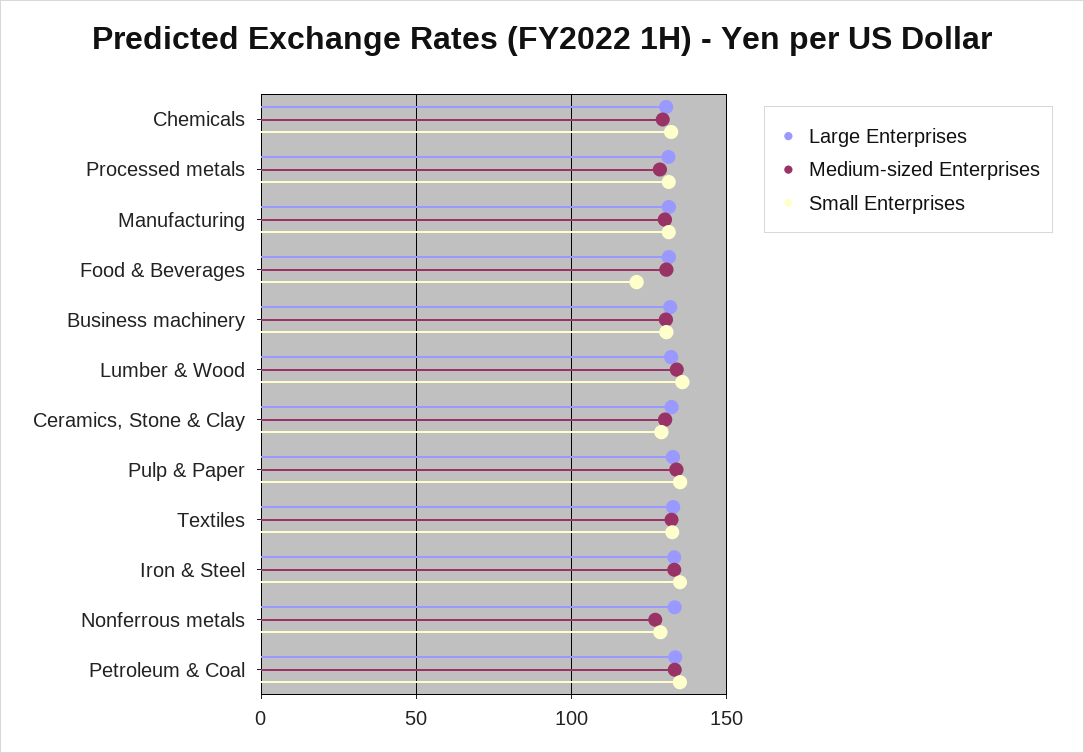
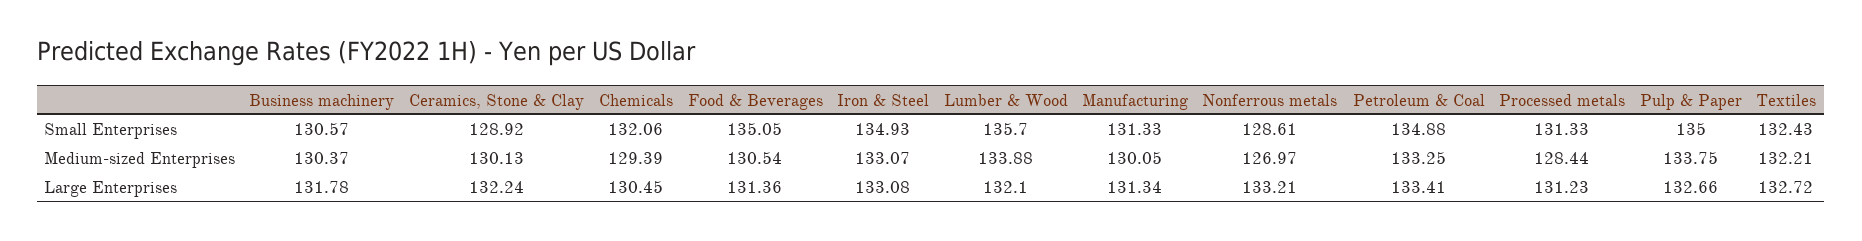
  {
    "Large Enterprises": {
      "Chemicals": 130.45,
      "Processed metals": 131.23,
      "Manufacturing": 131.34,
      "Food & Beverages": 131.36,
      "Business machinery": 131.78,
      "Lumber & Wood": 132.1,
      "Ceramics, Stone & Clay": 132.24,
      "Pulp & Paper": 132.66,
      "Textiles": 132.72,
      "Iron & Steel": 133.08,
      "Nonferrous metals": 133.21,
      "Petroleum & Coal": 133.41
    },
    "Medium-sized Enterprises": {
      "Chemicals": 129.39,
      "Processed metals": 128.44,
      "Manufacturing": 130.05,
      "Food & Beverages": 130.54,
      "Business machinery": 130.37,
      "Lumber & Wood": 133.88,
      "Ceramics, Stone & Clay": 130.13,
      "Pulp & Paper": 133.75,
      "Textiles": 132.21,
      "Iron & Steel": 133.07,
      "Nonferrous metals": 126.97,
      "Petroleum & Coal": 133.25
    },
    "Small Enterprises": {
      "Chemicals": 132.06,
      "Processed metals": 131.33,
      "Manufacturing": 131.33,
-     "Food & Beverages": 120,
+     "Food & Beverages": 135.05,
      "Business machinery": 130.57,
      "Lumber & Wood": 135.7,
      "Ceramics, Stone & Clay": 128.92,
      "Pulp & Paper": 135,
      "Textiles": 132.43,
      "Iron & Steel": 134.93,
      "Nonferrous metals": 128.61,
      "Petroleum & Coal": 134.88
    }
  }

